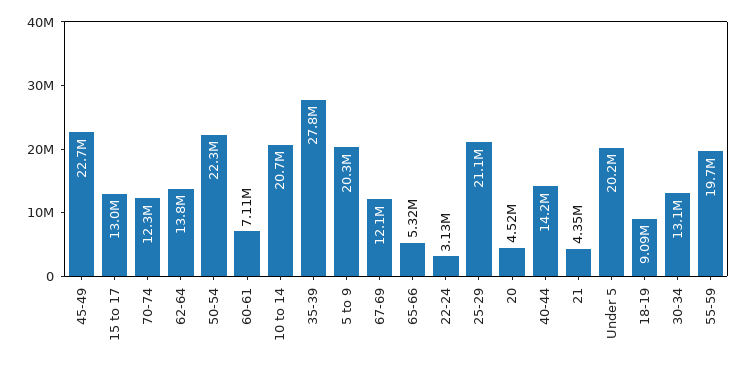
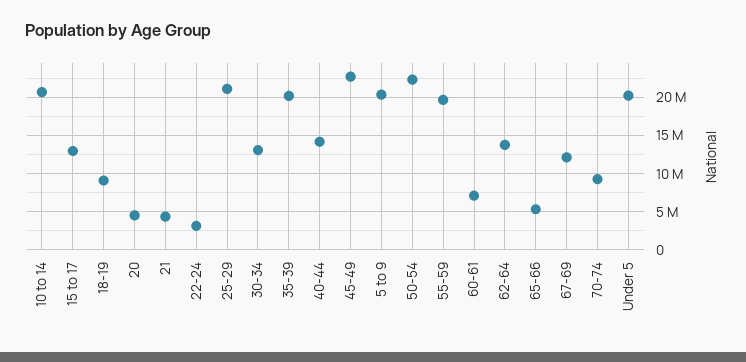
  {
    "45-49": 22700000,
    "15 to 17": 13000000,
-   "70-74": 12300000,
+   "70-74": 9000000,
    "62-64": 13800000,
    "50-54": 22300000,
    "60-61": 7110000,
    "10 to 14": 20700000,
-   "35-39": 27800000,
+   "35-39": 20000000,
    "5 to 9": 20300000,
    "67-69": 12100000,
    "65-66": 5320000,
    "22-24": 3130000,
    "25-29": 21100000,
    "20": 4520000,
    "40-44": 14200000,
    "21": 4350000,
    "Under 5": 20200000,
    "18-19": 9090000,
    "30-34": 13100000,
    "55-59": 19700000
  }

